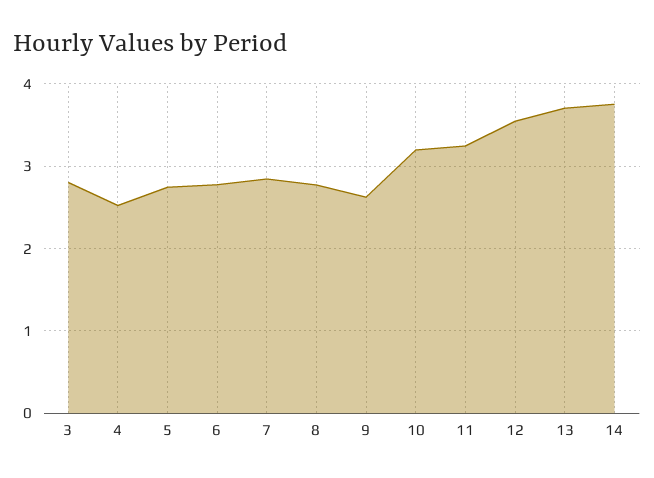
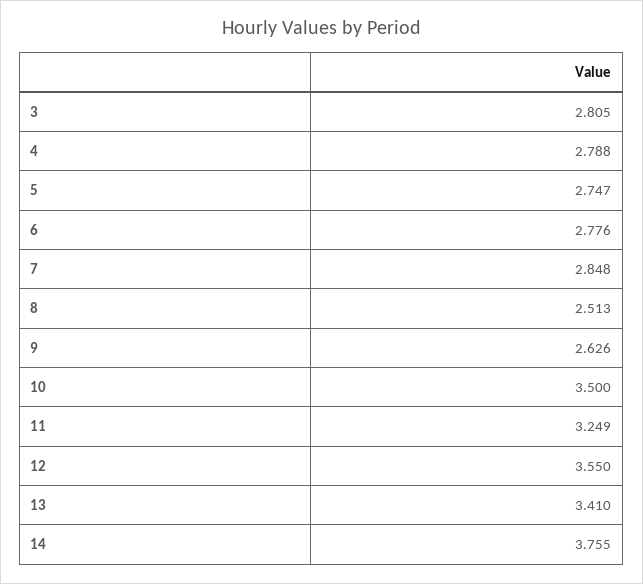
  {
    "3": 2.805,
-   "4": 2.5,
+   "4": 2.788,
    "5": 2.747,
    "6": 2.776,
    "7": 2.848,
-   "8": 2.8,
+   "8": 2.513,
    "9": 2.626,
-   "10": 3.2,
+   "10": 3.5,
    "11": 3.249,
    "12": 3.55,
-   "13": 3.7,
+   "13": 3.41,
    "14": 3.755
  }

